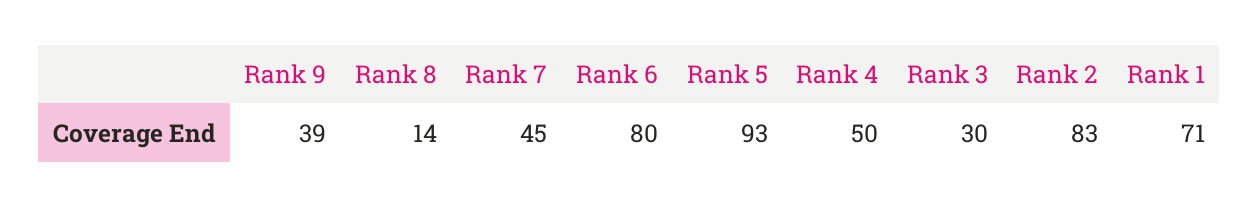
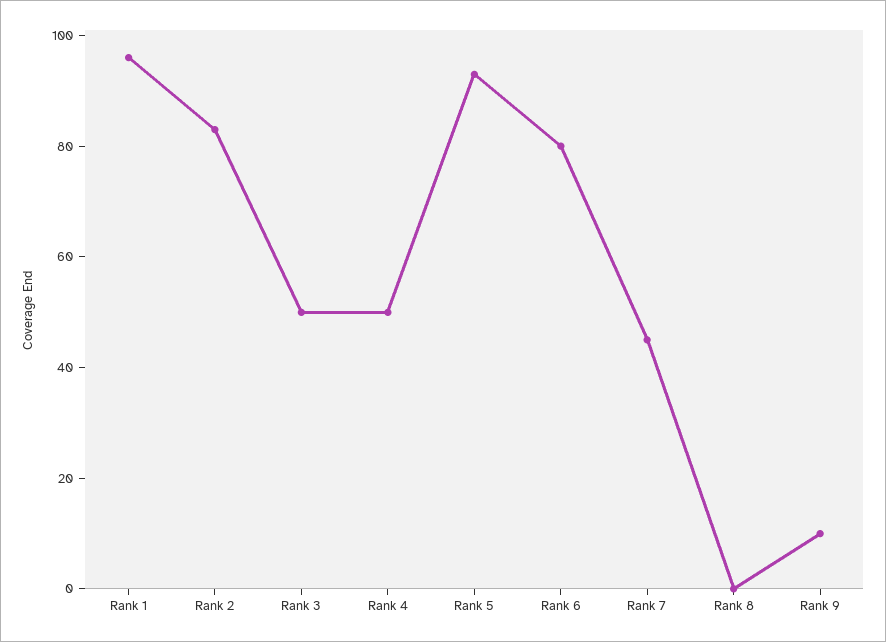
  {
-   "Rank 9": 39,
+   "Rank 9": 10,
-   "Rank 8": 14,
+   "Rank 8": 0,
    "Rank 7": 45,
    "Rank 6": 80,
    "Rank 5": 93,
    "Rank 4": 50,
-   "Rank 3": 30,
+   "Rank 3": 50,
    "Rank 2": 83,
-   "Rank 1": 71
+   "Rank 1": 95
  }

